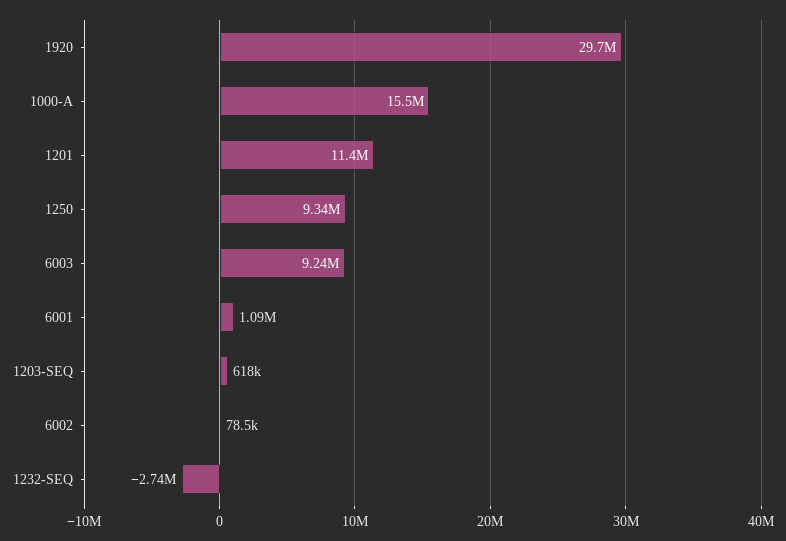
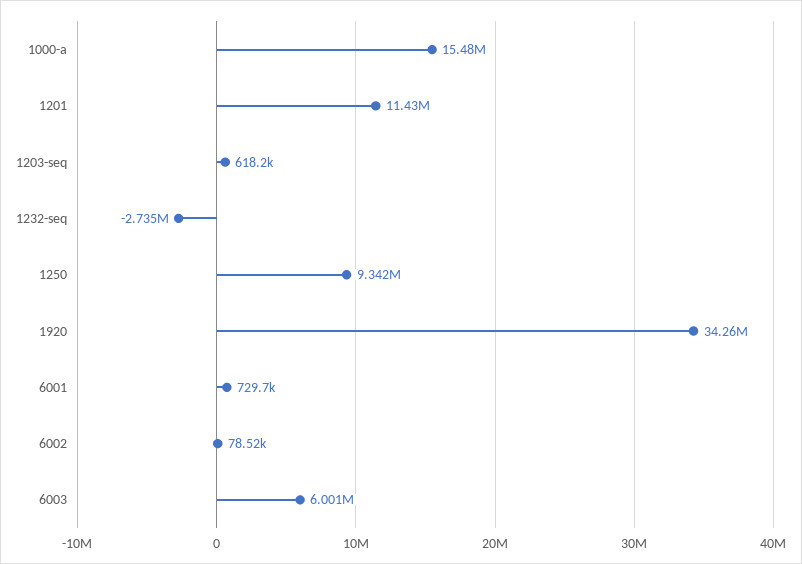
  {
-   "1920": 29700000,
+   "1920": 34260000,
    "1000-A": 15480000,
    "1201": 11430000,
    "1250": 9342000,
-   "6003": 9240000,
+   "6003": 6001000,
-   "6001": 1090000,
+   "6001": 729700,
    "1203-SEQ": 618200,
    "6002": 78520,
    "1232-SEQ": -2735000
  }

